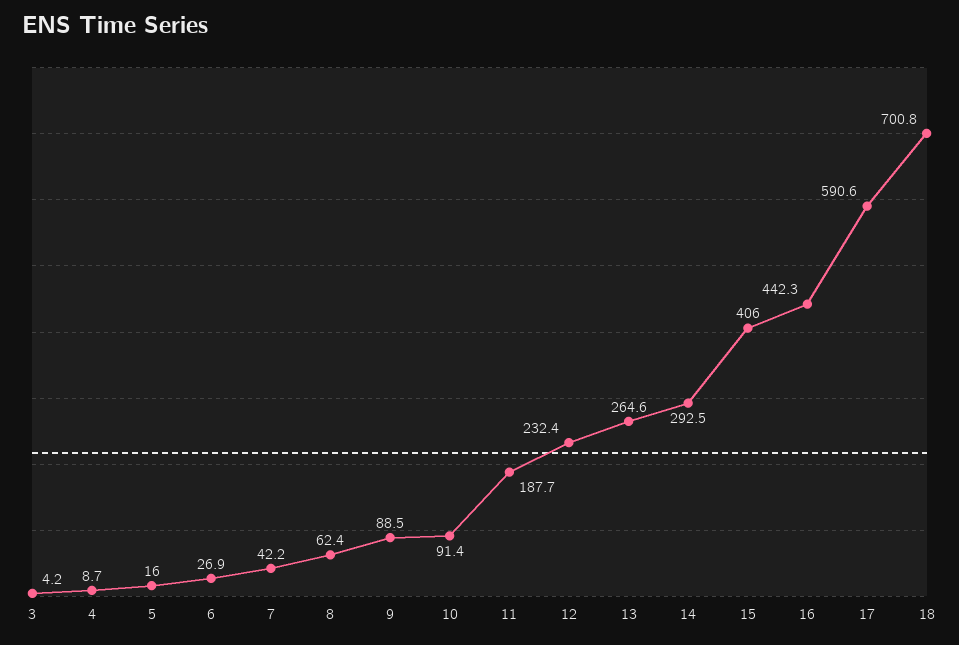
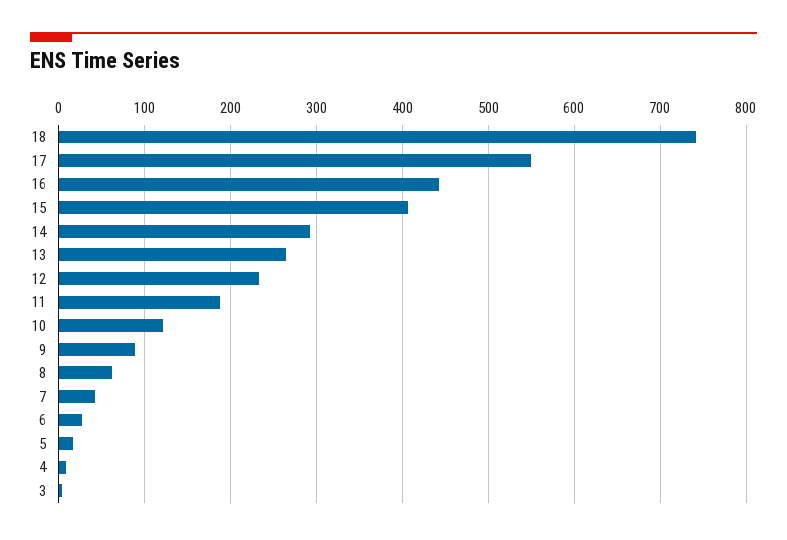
  {
    "3": 4.2,
    "4": 8.7,
    "5": 16,
    "6": 26.9,
    "7": 42.2,
    "8": 62.4,
    "9": 88.5,
-   "10": 91.4,
+   "10": 120,
    "11": 187.7,
    "12": 232.4,
    "13": 264.6,
    "14": 292.5,
    "15": 406,
    "16": 442.3,
-   "17": 590.6,
+   "17": 550,
-   "18": 700.8
+   "18": 740
  }

